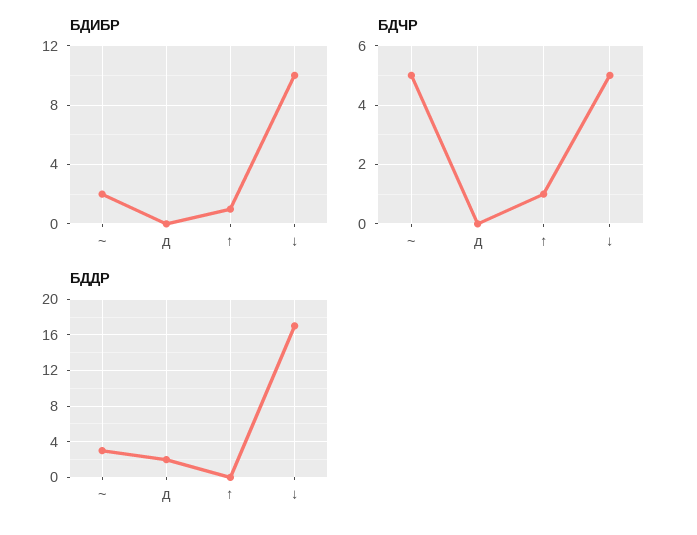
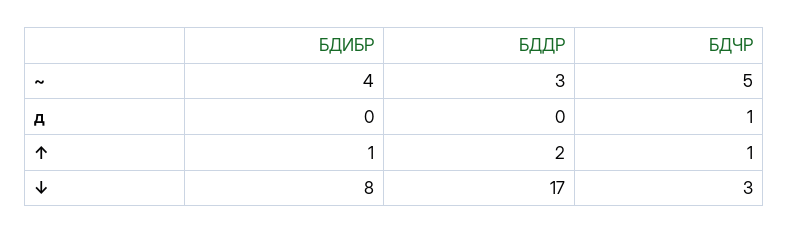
  {
    "БДИБР": {
-     "~": 2,
+     "~": 4,
      "д": 0,
      "↑": 1,
-     "↓": 10
+     "↓": 8
    },
    "БДЧР": {
      "~": 5,
-     "д": 0,
+     "д": 1,
      "↑": 1,
-     "↓": 5
+     "↓": 3
    },
    "БДДР": {
      "~": 3,
-     "д": 2,
+     "д": 0,
-     "↑": 0,
+     "↑": 2,
      "↓": 17
    }
  }

